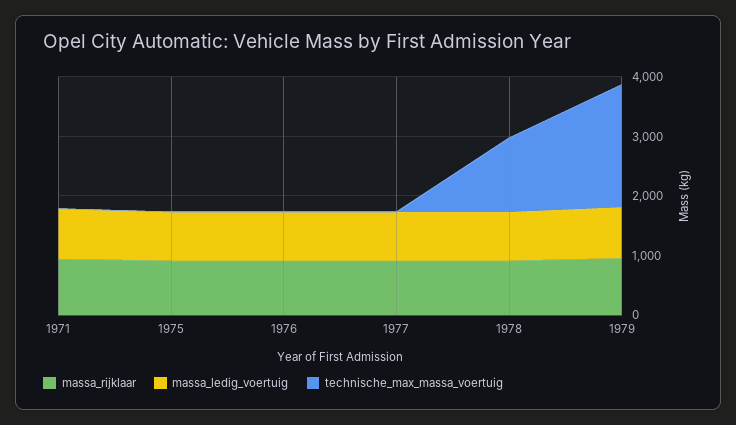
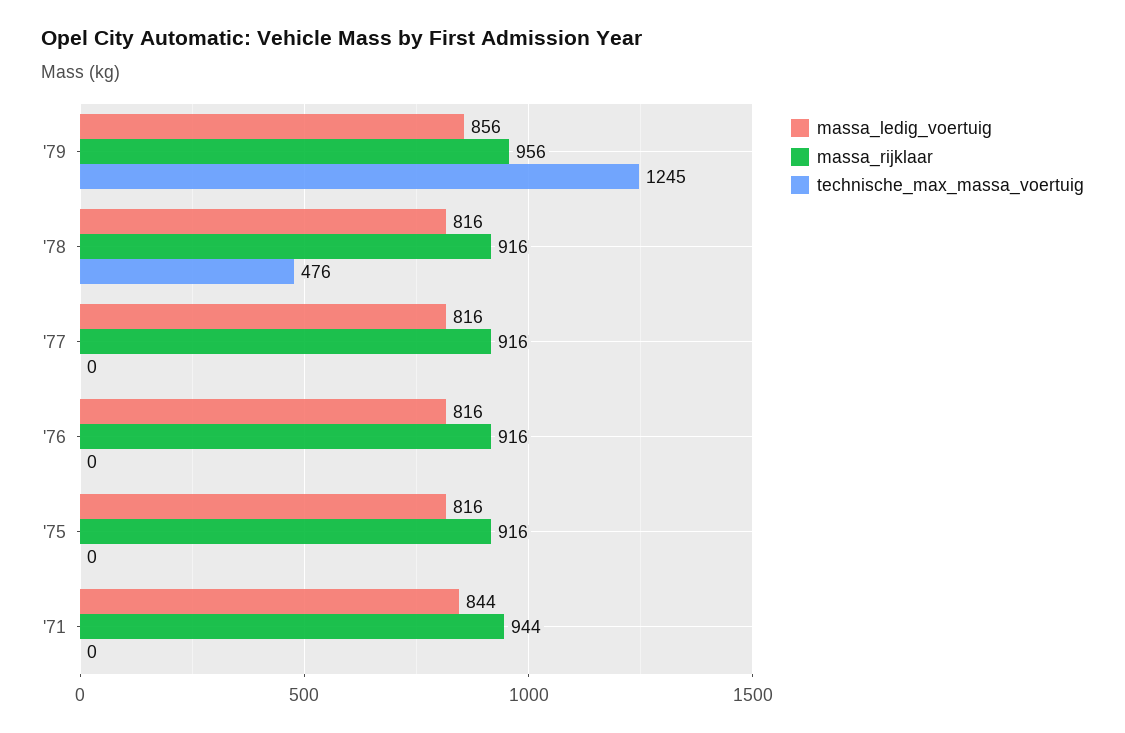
  {
    "massa_rijklaar": {
      "1971": 944,
      "1975": 916,
      "1976": 916,
      "1977": 916,
      "1978": 916,
      "1979": 956
    },
    "massa_ledig_voertuig": {
      "1971": 844,
      "1975": 816,
      "1976": 816,
      "1977": 816,
      "1978": 816,
      "1979": 856
    },
    "technische_max_massa_voertuig": {
      "1971": 0,
      "1975": 0,
      "1976": 0,
      "1977": 0,
-     "1978": 1200,
+     "1978": 476,
-     "1979": 2000
+     "1979": 1245
    }
  }

